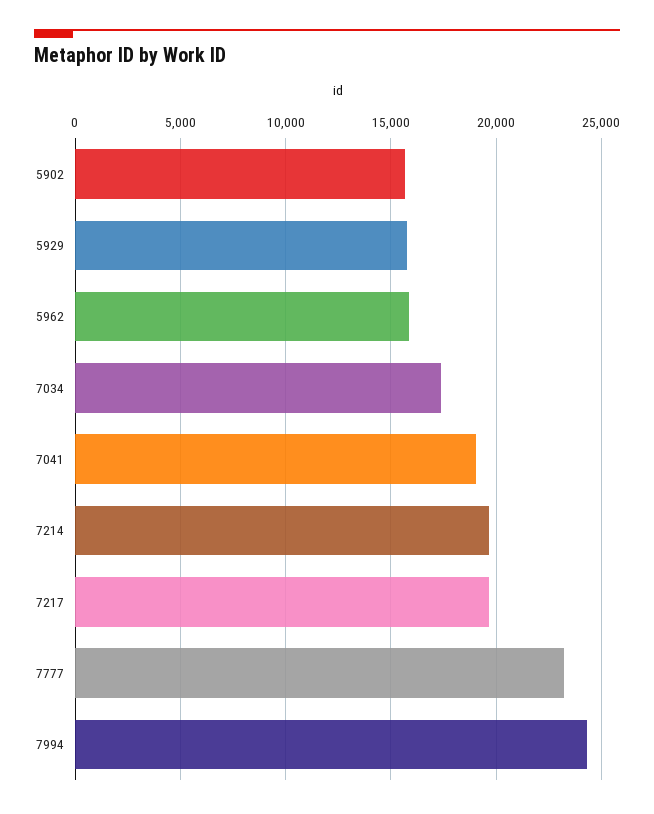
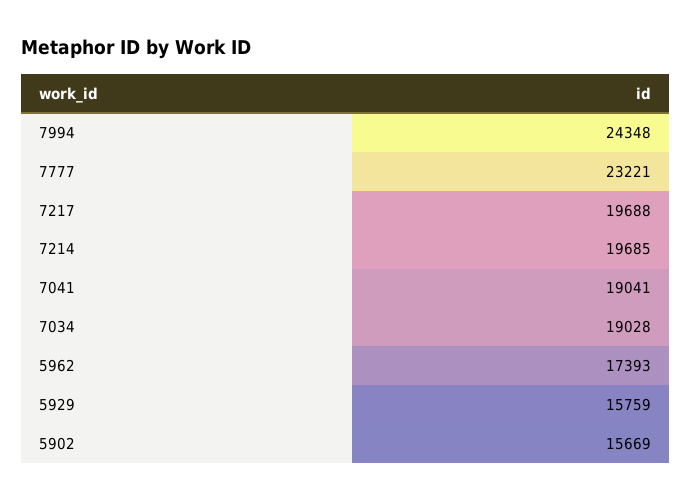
  {
    "5902": 15669,
    "5929": 15759,
-   "5962": 16000,
+   "5962": 17393,
-   "7034": 17500,
+   "7034": 19028,
    "7041": 19041,
    "7214": 19685,
    "7217": 19688,
    "7777": 23221,
    "7994": 24348
  }

